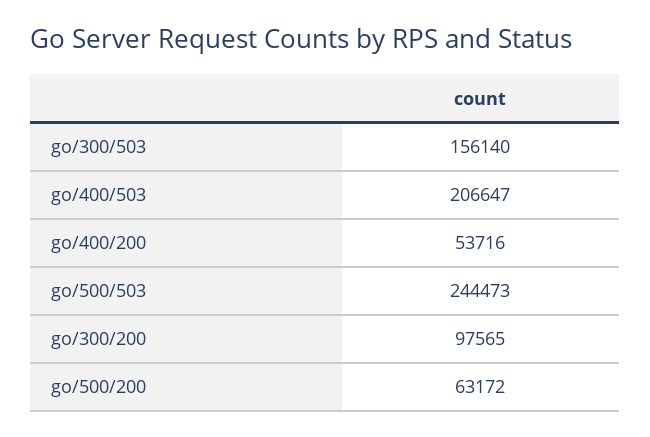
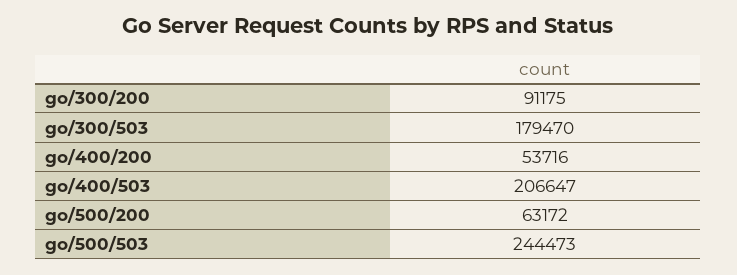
  {
-   "go/300/503": 156140,
+   "go/300/503": 179470,
    "go/400/503": 206647,
    "go/400/200": 53716,
    "go/500/503": 244473,
-   "go/300/200": 97565,
+   "go/300/200": 91175,
    "go/500/200": 63172
  }

